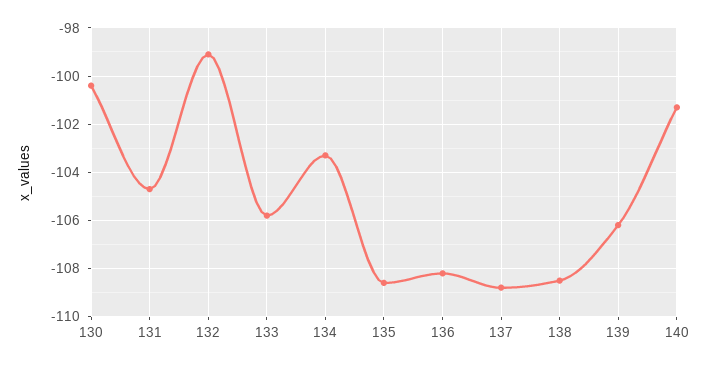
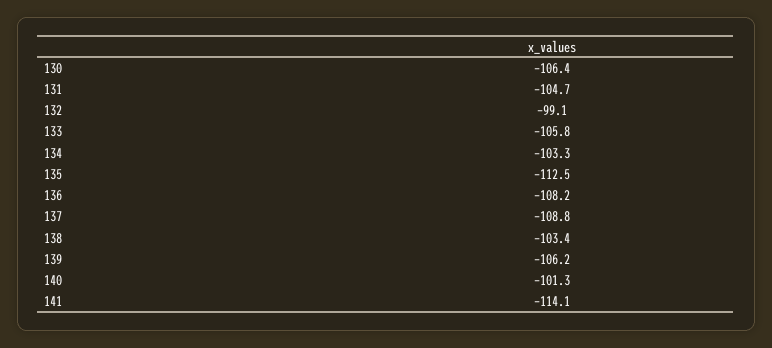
  {
-   "130": -100.5,
+   "130": -106.4,
    "131": -104.7,
    "132": -99.1,
    "133": -105.8,
    "134": -103.3,
-   "135": -108.5,
+   "135": -112.5,
    "136": -108.2,
    "137": -108.8,
-   "138": -108.5,
+   "138": -103.4,
    "139": -106.2,
-   "140": -101.3
+   "140": -101.3,
+   "141": -114.1
  }

